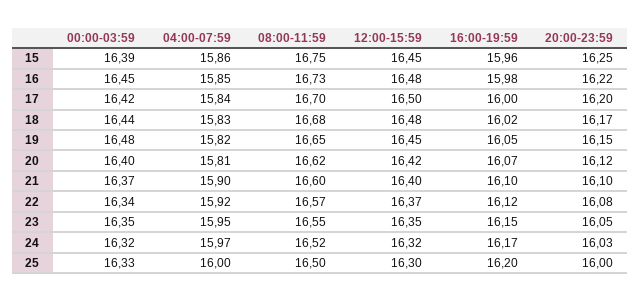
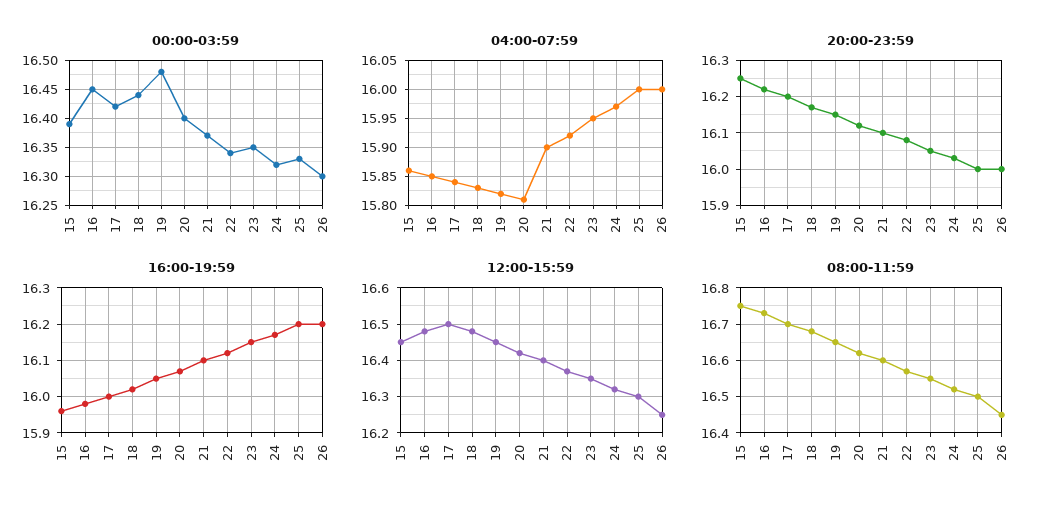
  {
    "00:00-03:59": {
      "15": 16.39,
      "16": 16.45,
      "17": 16.42,
      "18": 16.44,
      "19": 16.48,
      "20": 16.4,
      "21": 16.37,
      "22": 16.34,
      "23": 16.35,
      "24": 16.32,
-     "25": 16.33
+     "25": 16.33,
+     "26": 16.3
    },
    "04:00-07:59": {
      "15": 15.86,
      "16": 15.85,
      "17": 15.84,
      "18": 15.83,
      "19": 15.82,
      "20": 15.81,
      "21": 15.9,
      "22": 15.92,
      "23": 15.95,
      "24": 15.97,
-     "25": 16
+     "25": 16,
+     "26": 16
    },
    "08:00-11:59": {
      "15": 16.75,
      "16": 16.73,
      "17": 16.7,
      "18": 16.68,
      "19": 16.65,
      "20": 16.62,
      "21": 16.6,
      "22": 16.57,
      "23": 16.55,
      "24": 16.52,
-     "25": 16.5
+     "25": 16.5,
+     "26": 16.45
    },
    "12:00-15:59": {
      "15": 16.45,
      "16": 16.48,
      "17": 16.5,
      "18": 16.48,
      "19": 16.45,
      "20": 16.42,
      "21": 16.4,
      "22": 16.37,
      "23": 16.35,
      "24": 16.32,
-     "25": 16.3
+     "25": 16.3,
+     "26": 16.25
    },
    "16:00-19:59": {
      "15": 15.96,
      "16": 15.98,
      "17": 16,
      "18": 16.02,
      "19": 16.05,
      "20": 16.07,
      "21": 16.1,
      "22": 16.12,
      "23": 16.15,
      "24": 16.17,
-     "25": 16.2
+     "25": 16.2,
+     "26": 16.2
    },
    "20:00-23:59": {
      "15": 16.25,
      "16": 16.22,
      "17": 16.2,
      "18": 16.17,
      "19": 16.15,
      "20": 16.12,
      "21": 16.1,
      "22": 16.08,
      "23": 16.05,
      "24": 16.03,
-     "25": 16
+     "25": 16,
+     "26": 16
    }
  }

